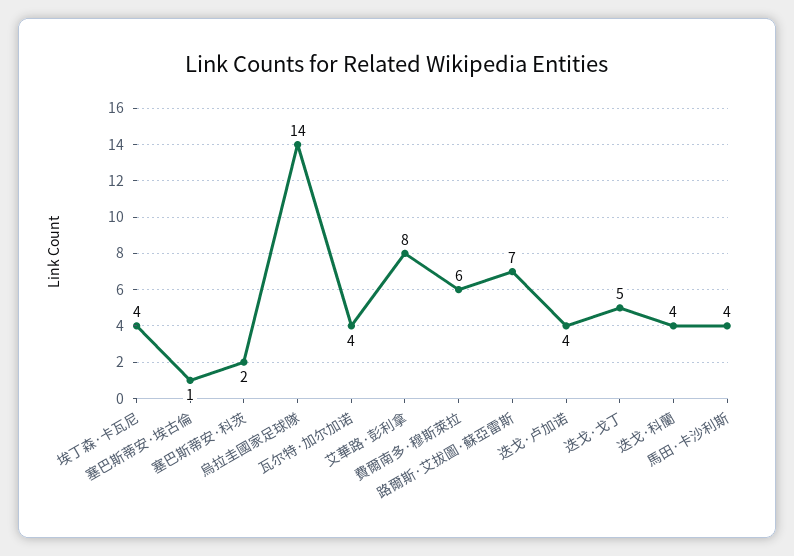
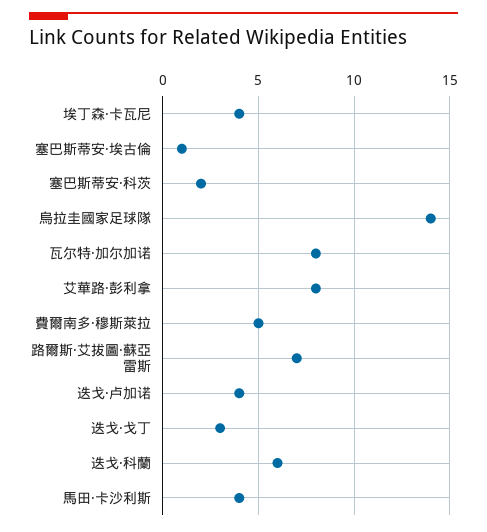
  {
    "埃丁森·卡瓦尼": 4,
    "塞巴斯蒂安·埃古倫": 1,
    "塞巴斯蒂安·科茨": 2,
    "烏拉圭國家足球隊": 14,
-   "瓦尔特·加尔加诺": 4,
+   "瓦尔特·加尔加诺": 8,
    "艾華路·彭利拿": 8,
-   "費爾南多·穆斯萊拉": 6,
+   "費爾南多·穆斯萊拉": 5,
    "路爾斯·艾拔圖·蘇亞雷斯": 7,
    "迭戈·卢加诺": 4,
-   "迭戈·戈丁": 5,
+   "迭戈·戈丁": 3,
-   "迭戈·科蘭": 4,
+   "迭戈·科蘭": 6,
    "馬田·卡沙利斯": 4
  }

